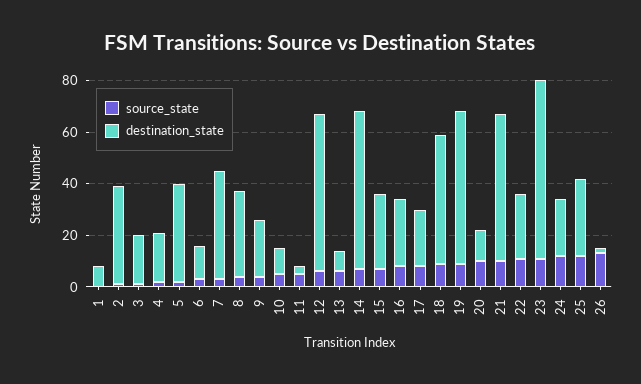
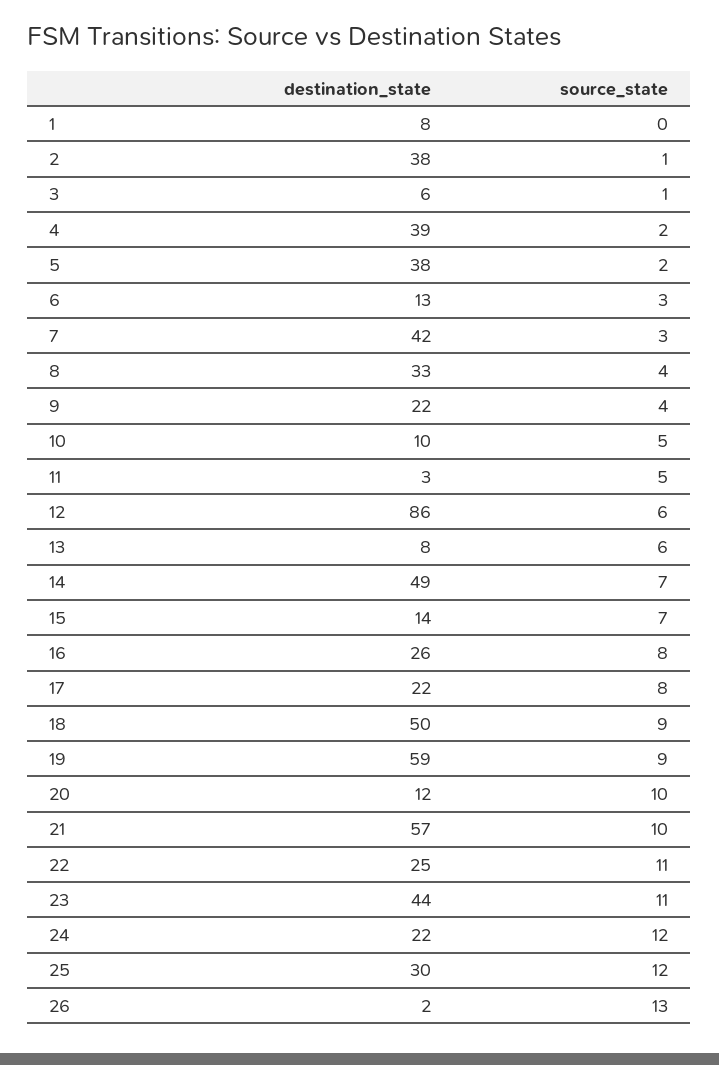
  {
    "source_state": {
      "1": 0,
      "2": 1,
      "3": 1,
      "4": 2,
      "5": 2,
      "6": 3,
      "7": 3,
      "8": 4,
      "9": 4,
      "10": 5,
      "11": 5,
      "12": 6,
      "13": 6,
      "14": 7,
      "15": 7,
      "16": 8,
      "17": 8,
      "18": 9,
      "19": 9,
      "20": 10,
      "21": 10,
      "22": 11,
      "23": 11,
      "24": 12,
      "25": 12,
      "26": 13
    },
    "destination_state": {
      "1": 8,
      "2": 38,
-     "3": 20,
+     "3": 6,
-     "4": 20,
+     "4": 39,
      "5": 38,
      "6": 13,
      "7": 42,
      "8": 33,
      "9": 22,
      "10": 10,
      "11": 3,
-     "12": 60,
+     "12": 86,
      "13": 8,
-     "14": 60,
+     "14": 49,
-     "15": 30,
+     "15": 14,
      "16": 26,
      "17": 22,
      "18": 50,
      "19": 59,
      "20": 12,
      "21": 57,
      "22": 25,
-     "23": 70,
+     "23": 44,
      "24": 22,
      "25": 30,
      "26": 2
    }
  }

